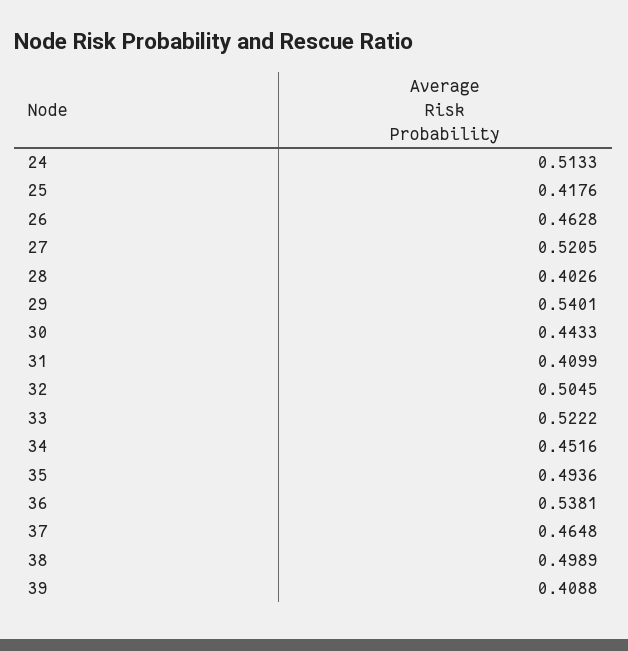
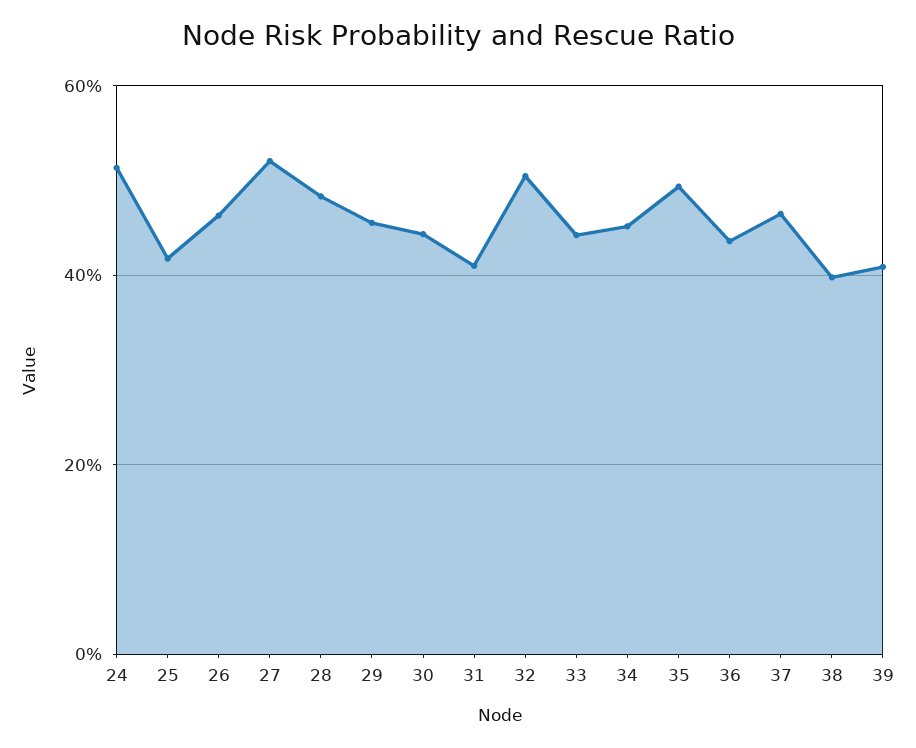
  {
    "24": 0.5133,
    "25": 0.4176,
    "26": 0.4628,
    "27": 0.5205,
-   "28": 0.4026,
+   "28": 0.48,
-   "29": 0.5401,
+   "29": 0.46,
    "30": 0.4433,
    "31": 0.4099,
    "32": 0.5045,
-   "33": 0.5222,
+   "33": 0.44,
    "34": 0.4516,
    "35": 0.4936,
-   "36": 0.5381,
+   "36": 0.44,
    "37": 0.4648,
-   "38": 0.4989,
+   "38": 0.4,
    "39": 0.4088
  }

